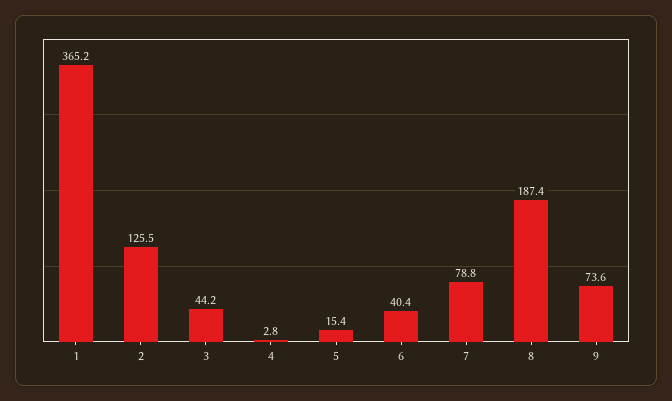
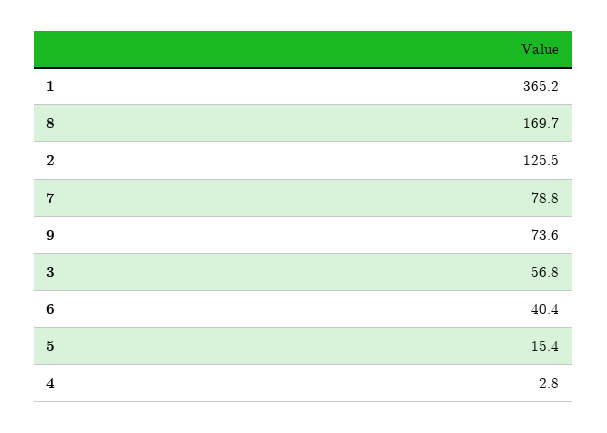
  {
    "1": 365.2,
    "2": 125.5,
-   "3": 44.2,
+   "3": 56.8,
    "4": 2.8,
    "5": 15.4,
    "6": 40.4,
    "7": 78.8,
-   "8": 187.4,
+   "8": 169.7,
    "9": 73.6
  }

